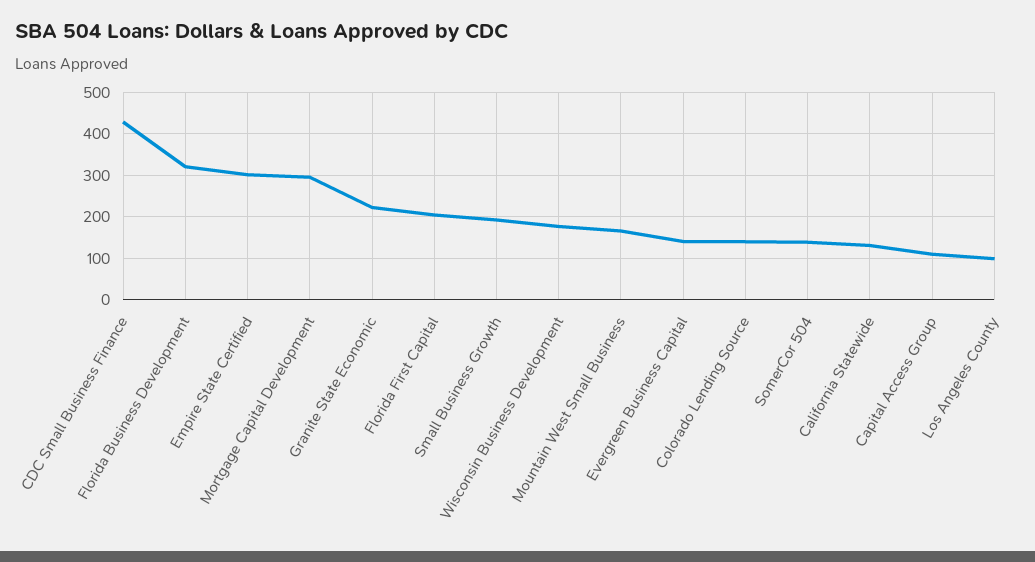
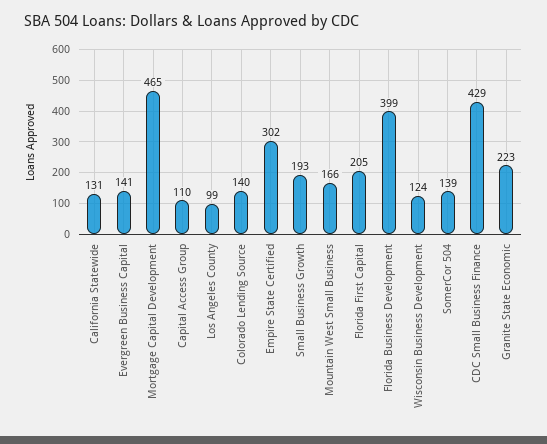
  {
    "CDC Small Business Finance": 429,
-   "Florida Business Development": 320,
+   "Florida Business Development": 399,
    "Empire State Certified": 302,
-   "Mortgage Capital Development": 300,
+   "Mortgage Capital Development": 465,
    "Granite State Economic": 223,
    "Florida First Capital": 205,
    "Small Business Growth": 193,
-   "Wisconsin Business Development": 180,
+   "Wisconsin Business Development": 124,
    "Mountain West Small Business": 166,
    "Evergreen Business Capital": 141,
    "Colorado Lending Source": 140,
    "SomerCor 504": 139,
    "California Statewide": 131,
    "Capital Access Group": 110,
    "Los Angeles County": 99
  }

